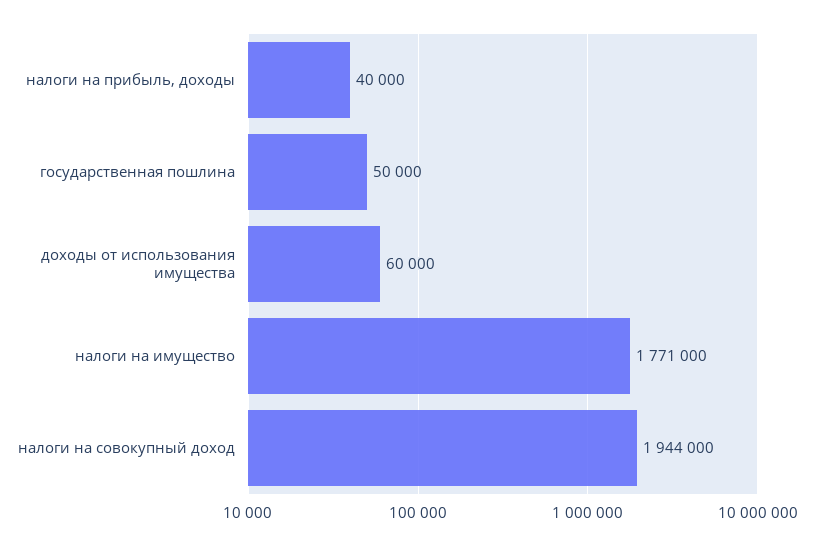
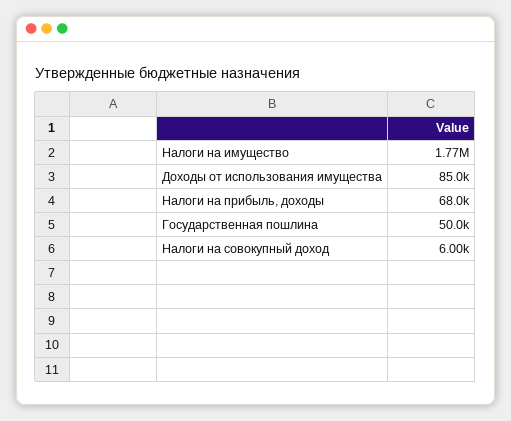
  {
-   "налоги на прибыль, доходы": 40000,
+   "налоги на прибыль, доходы": 68000,
    "государственная пошлина": 50000,
-   "доходы от использования имущества": 60000,
+   "доходы от использования имущества": 85000,
    "налоги на имущество": 1771000,
-   "налоги на совокупный доход": 1944000
+   "налоги на совокупный доход": 6000
  }

